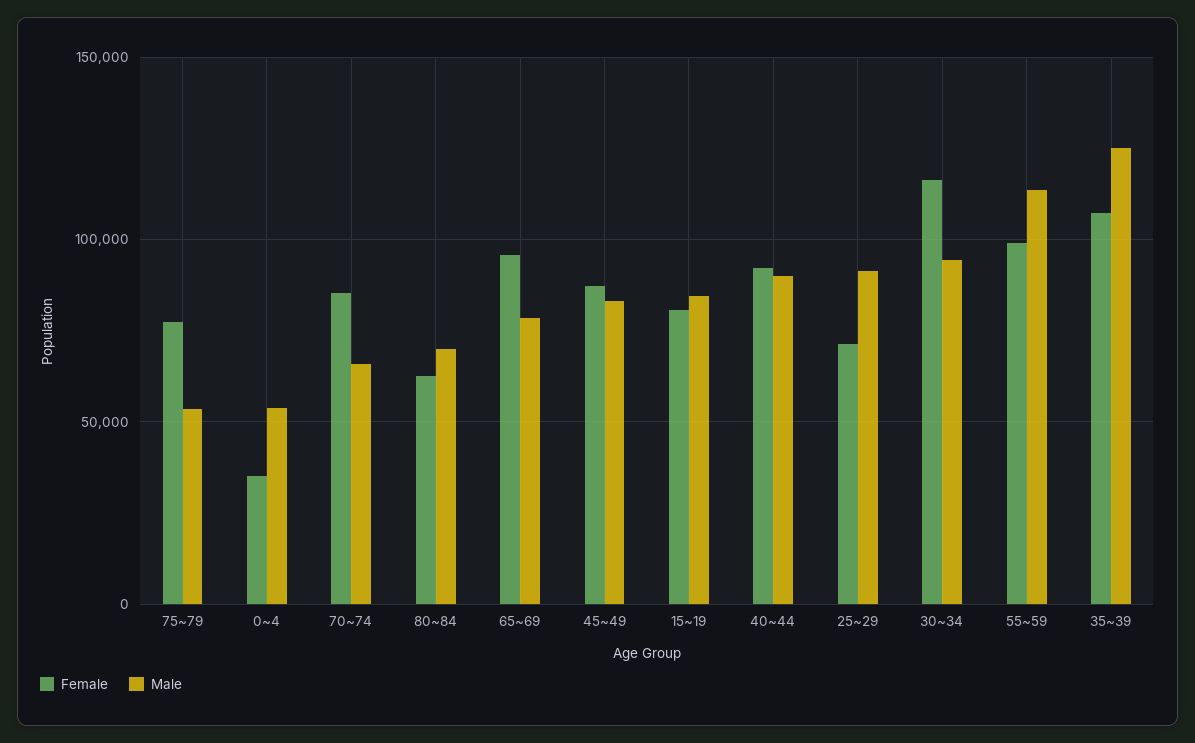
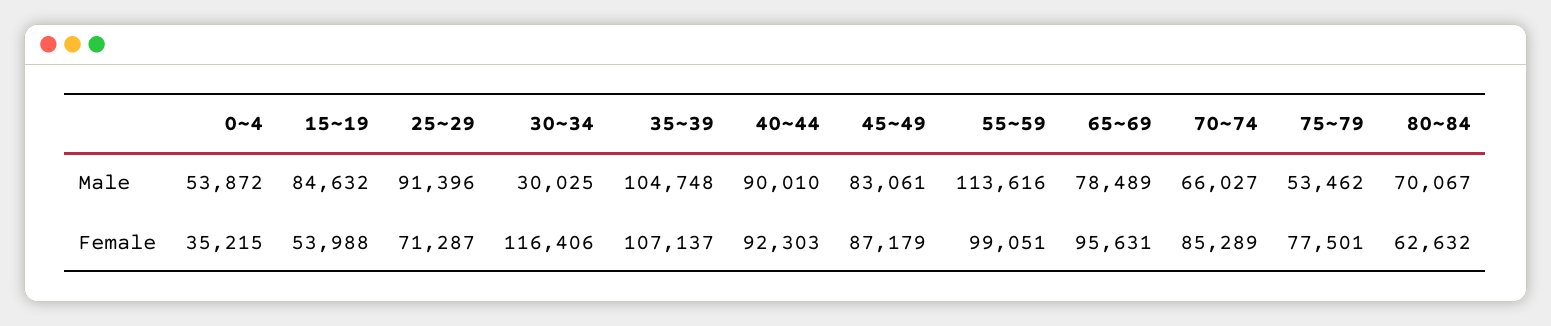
  {
    "Female": {
      "75~79": 77501,
      "0~4": 35215,
      "70~74": 85289,
      "80~84": 62632,
      "65~69": 95631,
      "45~49": 87179,
-     "15~19": 80000,
+     "15~19": 53988,
      "40~44": 92303,
      "25~29": 71287,
      "30~34": 116406,
      "55~59": 99051,
      "35~39": 107137
    },
    "Male": {
      "75~79": 53462,
      "0~4": 53872,
      "70~74": 66027,
      "80~84": 70067,
      "65~69": 78489,
      "45~49": 83061,
      "15~19": 84632,
      "40~44": 90010,
      "25~29": 91396,
-     "30~34": 95000,
+     "30~34": 30025,
      "55~59": 113616,
-     "35~39": 125000
+     "35~39": 104748
    }
  }

